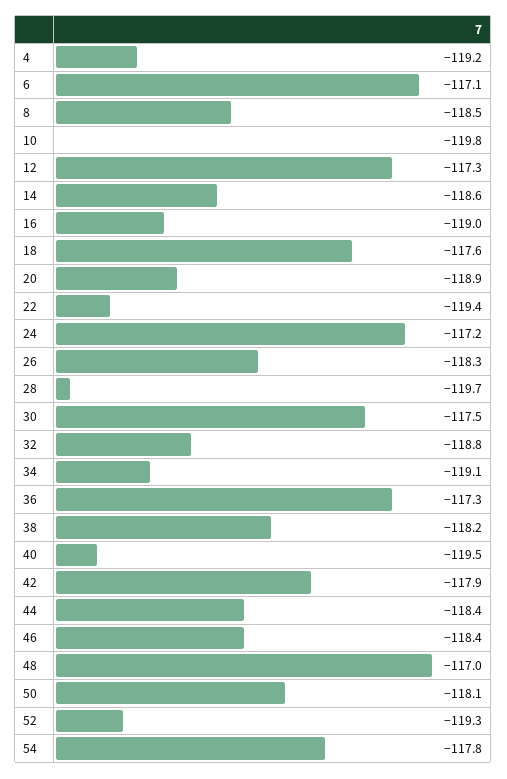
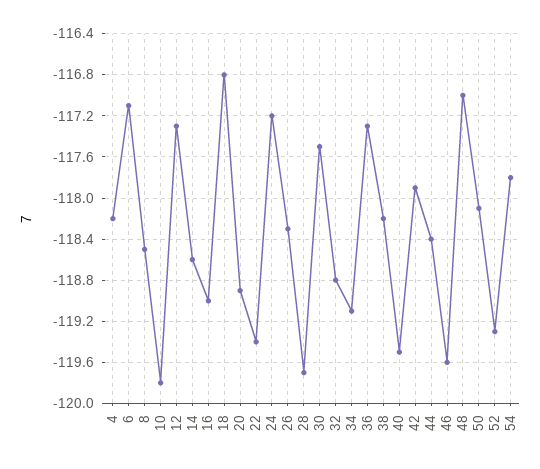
  {
-   "4": -119.2,
+   "4": -118.2,
    "6": -117.1,
    "8": -118.5,
    "10": -119.8,
    "12": -117.3,
    "14": -118.6,
    "16": -119,
-   "18": -117.6,
+   "18": -116.8,
    "20": -118.9,
    "22": -119.4,
    "24": -117.2,
    "26": -118.3,
    "28": -119.7,
    "30": -117.5,
    "32": -118.8,
    "34": -119.1,
    "36": -117.3,
    "38": -118.2,
    "40": -119.5,
    "42": -117.9,
    "44": -118.4,
-   "46": -118.4,
+   "46": -119.6,
    "48": -117,
    "50": -118.1,
    "52": -119.3,
    "54": -117.8
  }

